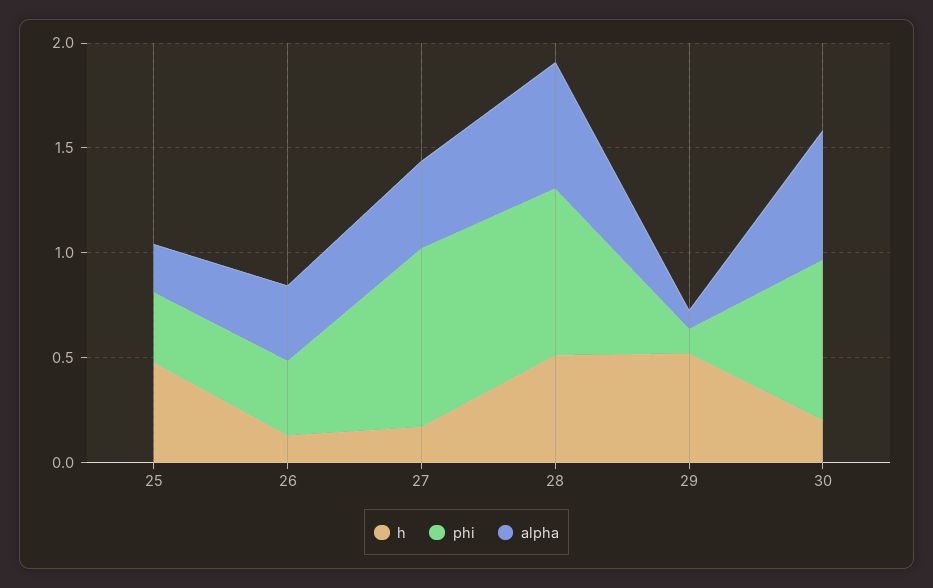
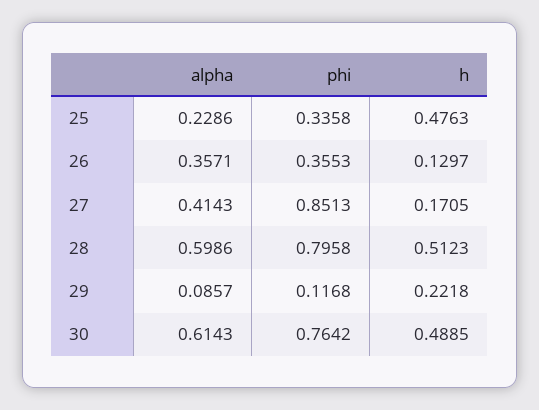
  {
    "h": {
      "25": 0.4763,
      "26": 0.1297,
      "27": 0.1705,
      "28": 0.5123,
-     "29": 0.5,
+     "29": 0.2218,
-     "30": 0.2
+     "30": 0.4885
    },
    "phi": {
      "25": 0.3358,
      "26": 0.3553,
      "27": 0.8513,
      "28": 0.7958,
      "29": 0.1168,
      "30": 0.7642
    },
    "alpha": {
      "25": 0.2286,
      "26": 0.3571,
      "27": 0.4143,
      "28": 0.5986,
      "29": 0.0857,
      "30": 0.6143
    }
  }

